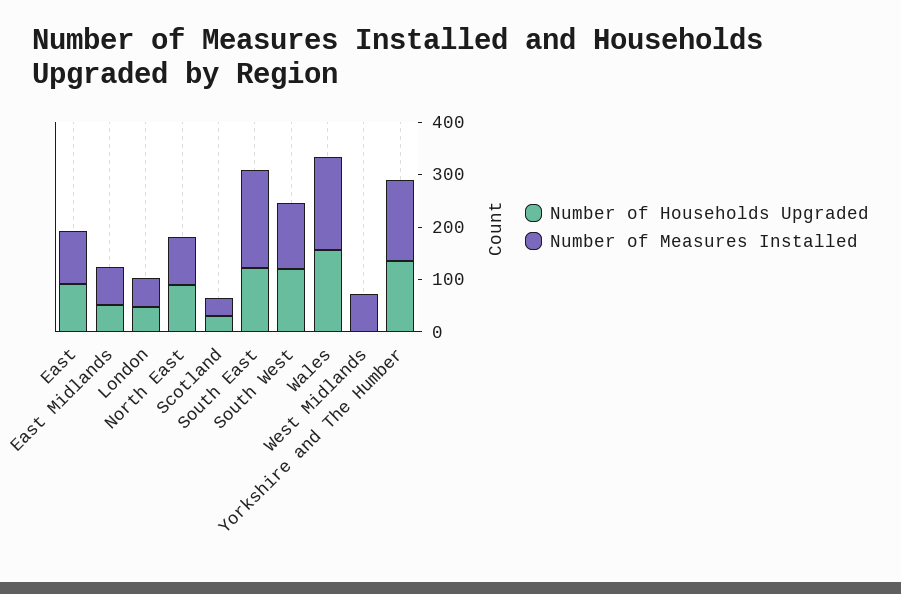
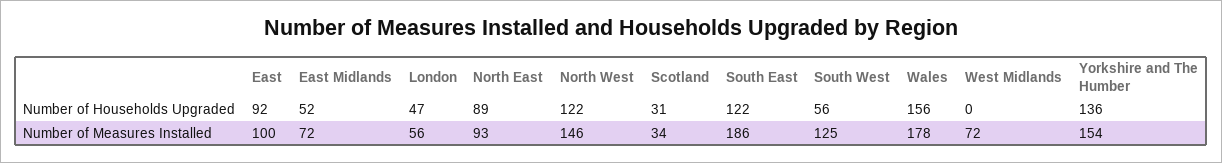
  {
    "Number of Households Upgraded": {
      "East": 92,
      "East Midlands": 52,
      "London": 47,
      "North East": 89,
      "Scotland": 31,
      "South East": 122,
-     "South West": 120,
+     "South West": 56,
      "Wales": 156,
      "West Midlands": 0,
-     "Yorkshire and The Humber": 136
+     "Yorkshire and The Humber": 136,
+     "North West": 122
    },
    "Number of Measures Installed": {
      "East": 100,
      "East Midlands": 72,
      "London": 56,
      "North East": 93,
      "Scotland": 34,
      "South East": 186,
      "South West": 125,
      "Wales": 178,
      "West Midlands": 72,
-     "Yorkshire and The Humber": 154
+     "Yorkshire and The Humber": 154,
+     "North West": 146
    }
  }

